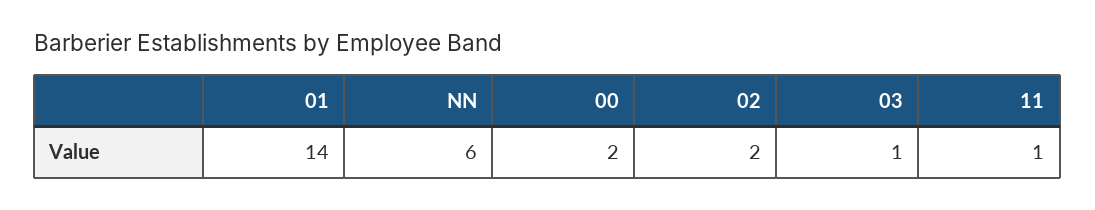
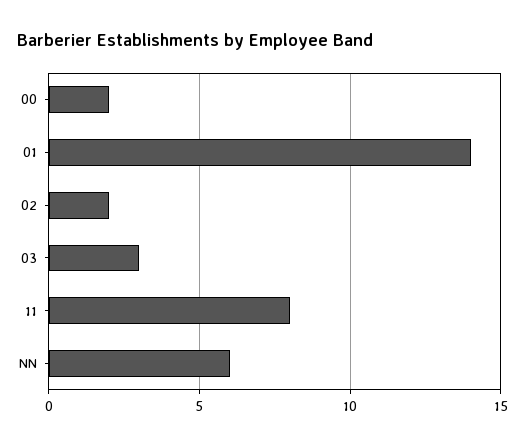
  {
    "01": 14,
    "NN": 6,
    "00": 2,
    "02": 2,
-   "03": 1,
+   "03": 3,
-   "11": 1
+   "11": 8
  }

